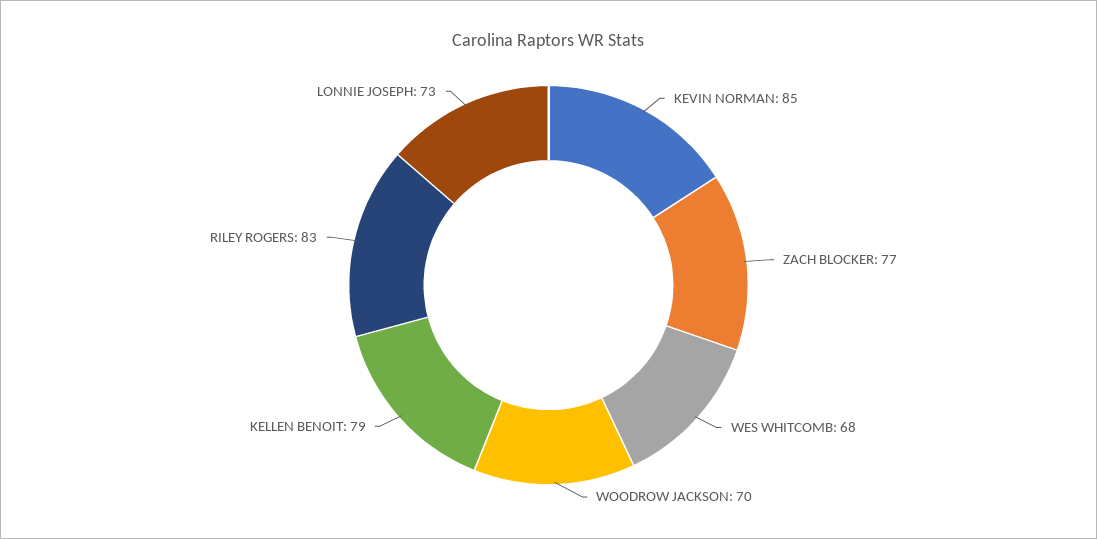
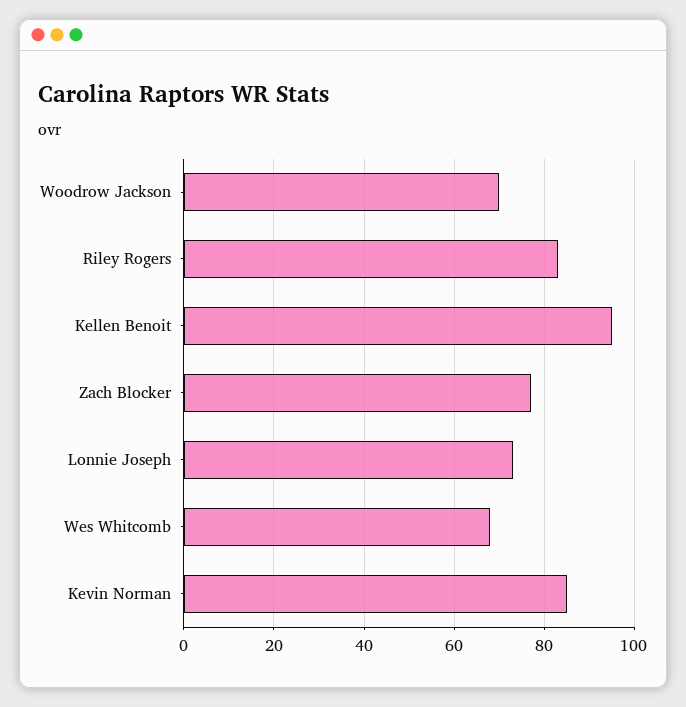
  {
    "KEVIN NORMAN": 85,
    "ZACH BLOCKER": 77,
    "WES WHITCOMB": 68,
    "WOODROW JACKSON": 70,
-   "KELLEN BENOIT": 79,
+   "KELLEN BENOIT": 95,
    "RILEY ROGERS": 83,
    "LONNIE JOSEPH": 73
  }

